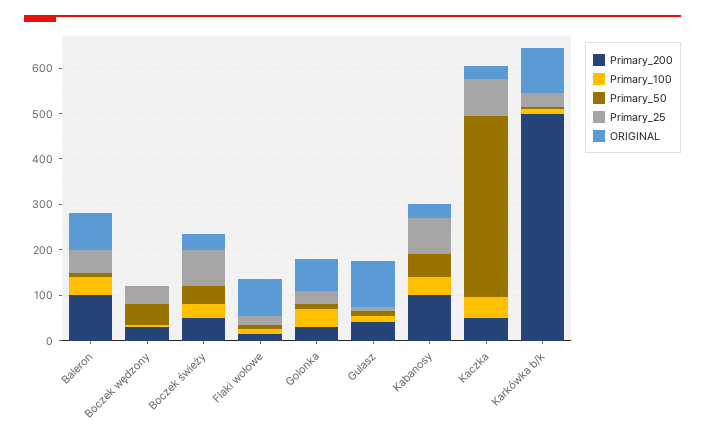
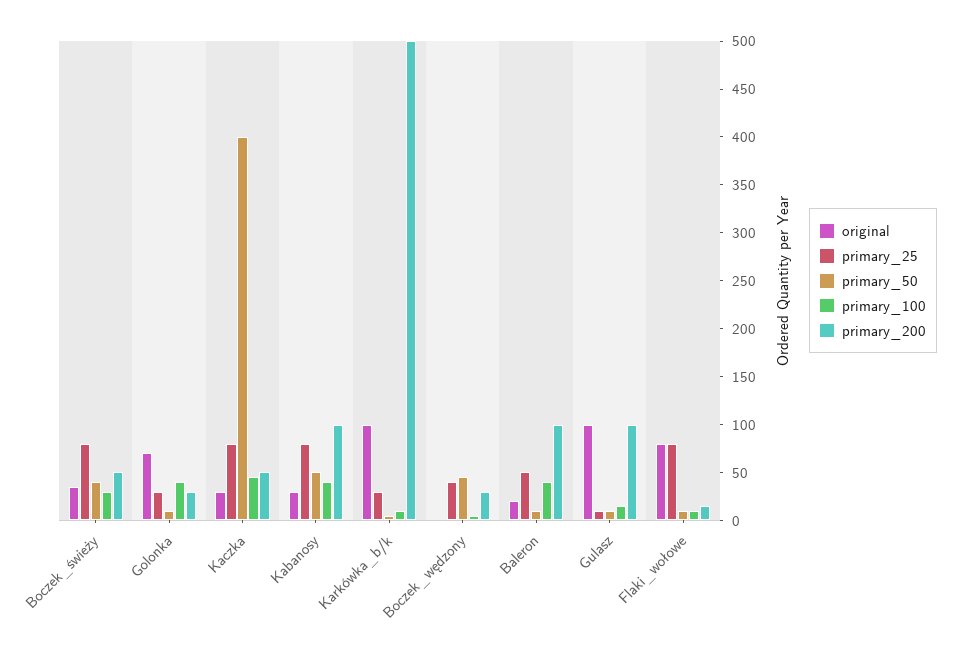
  {
    "Primary_200": {
      "Baleron": 100,
      "Boczek wędzony": 30,
      "Boczek świeży": 50,
      "Flaki wołowe": 20,
      "Golonka": 30,
-     "Gulasz": 40,
+     "Gulasz": 100,
      "Kabanosy": 100,
      "Kaczka": 50,
      "Karkówka b/k": 500
    },
    "Primary_100": {
      "Baleron": 40,
      "Boczek wędzony": 10,
      "Boczek świeży": 30,
      "Flaki wołowe": 10,
      "Golonka": 40,
      "Gulasz": 20,
      "Kabanosy": 40,
      "Kaczka": 50,
      "Karkówka b/k": 10
    },
    "Primary_50": {
      "Baleron": 10,
      "Boczek wędzony": 50,
      "Boczek świeży": 40,
      "Flaki wołowe": 10,
      "Golonka": 10,
      "Gulasz": 10,
      "Kabanosy": 50,
      "Kaczka": 400,
      "Karkówka b/k": 10
    },
    "Primary_25": {
      "Baleron": 50,
      "Boczek wędzony": 40,
      "Boczek świeży": 80,
-     "Flaki wołowe": 20,
+     "Flaki wołowe": 80,
      "Golonka": 30,
      "Gulasz": 10,
      "Kabanosy": 80,
      "Kaczka": 80,
      "Karkówka b/k": 30
    },
    "ORIGINAL": {
-     "Baleron": 80,
+     "Baleron": 20,
      "Boczek wędzony": 0,
      "Boczek świeży": 40,
      "Flaki wołowe": 80,
      "Golonka": 70,
      "Gulasz": 100,
      "Kabanosy": 30,
      "Kaczka": 30,
      "Karkówka b/k": 100
    }
  }

